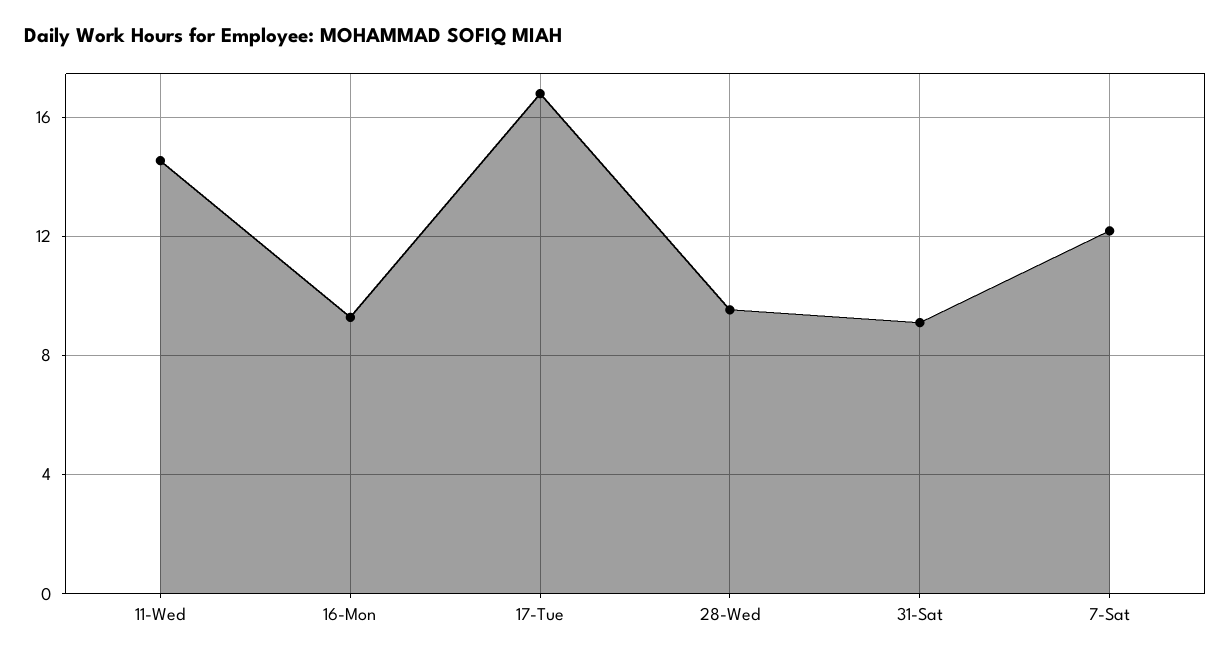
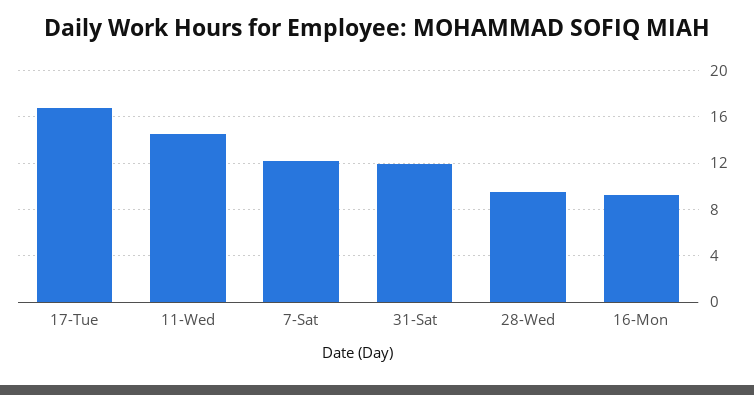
  {
    "11-Wed": 14.5,
    "16-Mon": 9.5,
    "17-Tue": 17,
    "28-Wed": 9.5,
-   "31-Sat": 9,
+   "31-Sat": 12,
    "7-Sat": 12
  }

